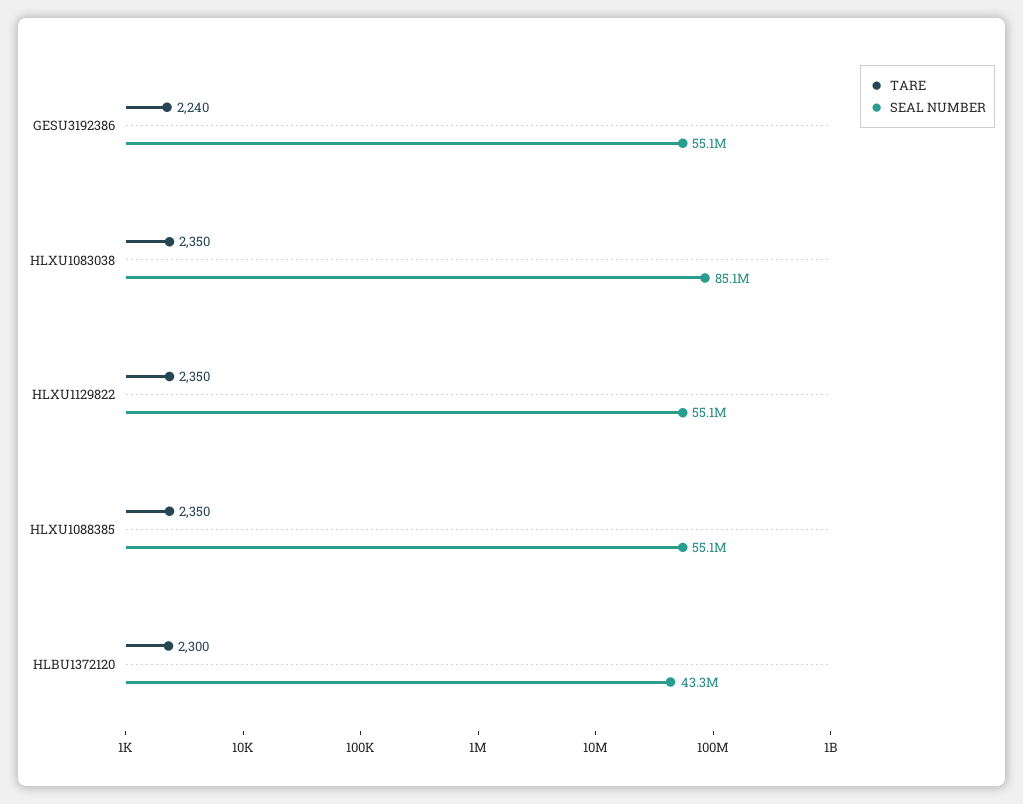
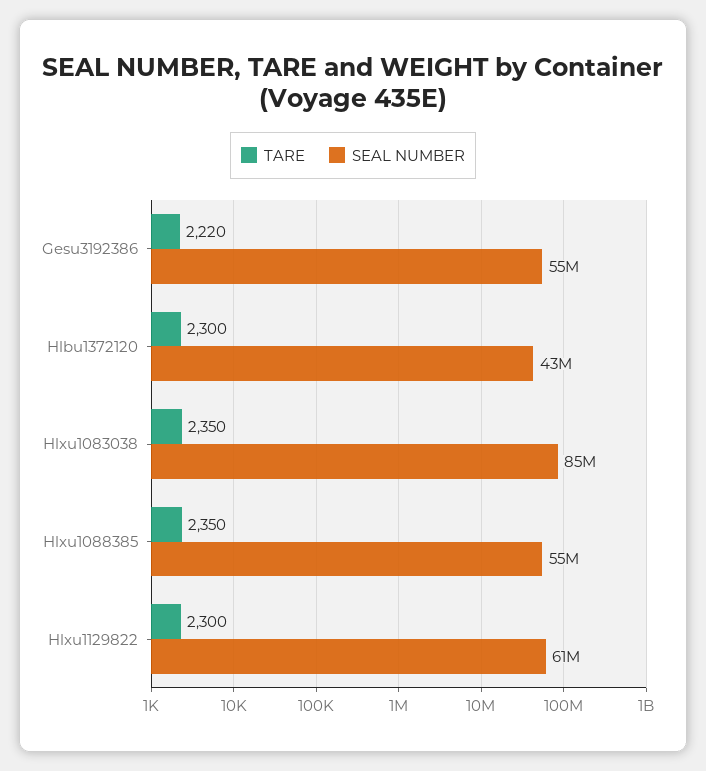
  {
    "TARE": {
-     "GESU3192386": 2240,
+     "GESU3192386": 2220,
      "HLXU1083038": 2350,
-     "HLXU1129822": 2350,
+     "HLXU1129822": 2300,
      "HLXU1088385": 2350,
      "HLBU1372120": 2300
    },
    "SEAL NUMBER": {
      "GESU3192386": 55100000,
      "HLXU1083038": 85100000,
-     "HLXU1129822": 55100000,
+     "HLXU1129822": 61000000,
      "HLXU1088385": 55100000,
      "HLBU1372120": 43300000
    }
  }

